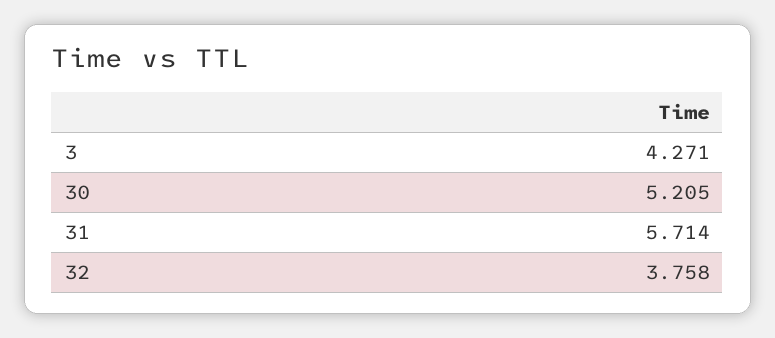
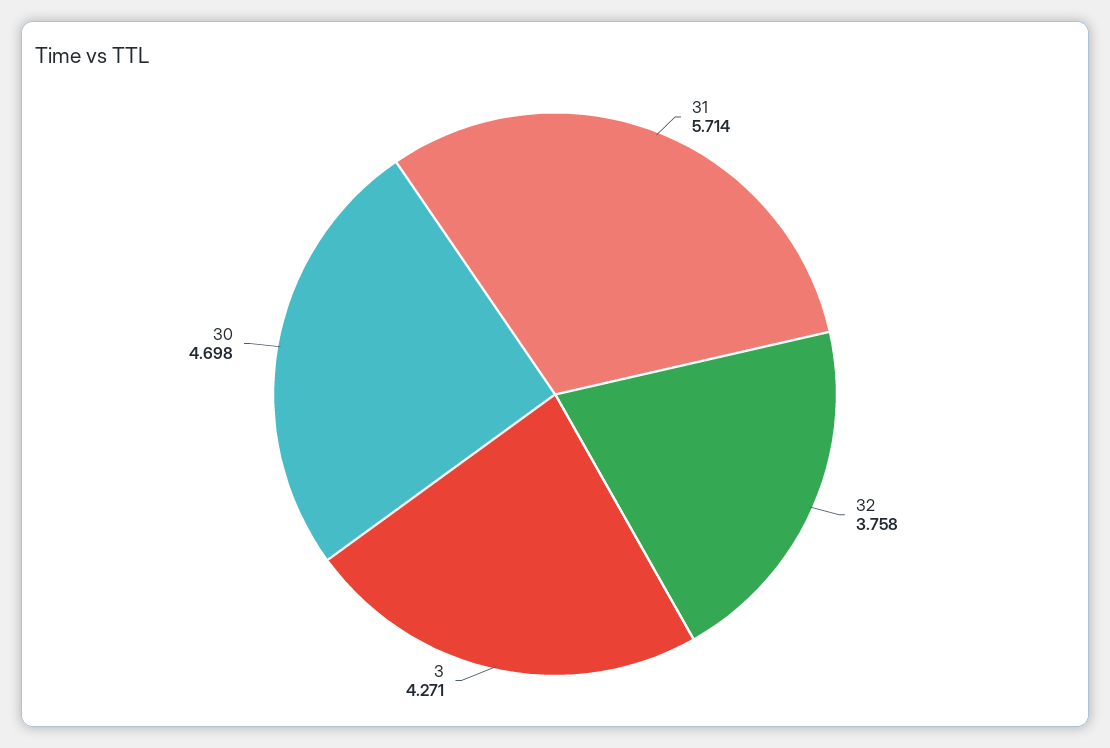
  {
    "3": 4.271,
-   "30": 5.205,
+   "30": 4.698,
    "31": 5.714,
    "32": 3.758
  }

